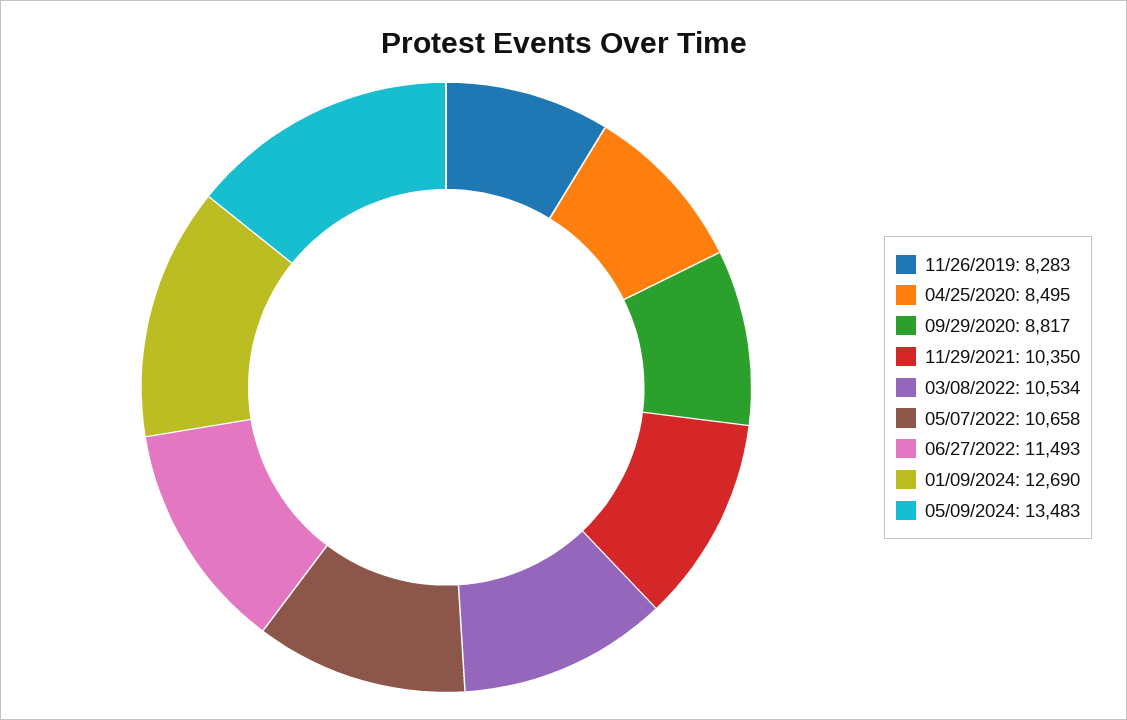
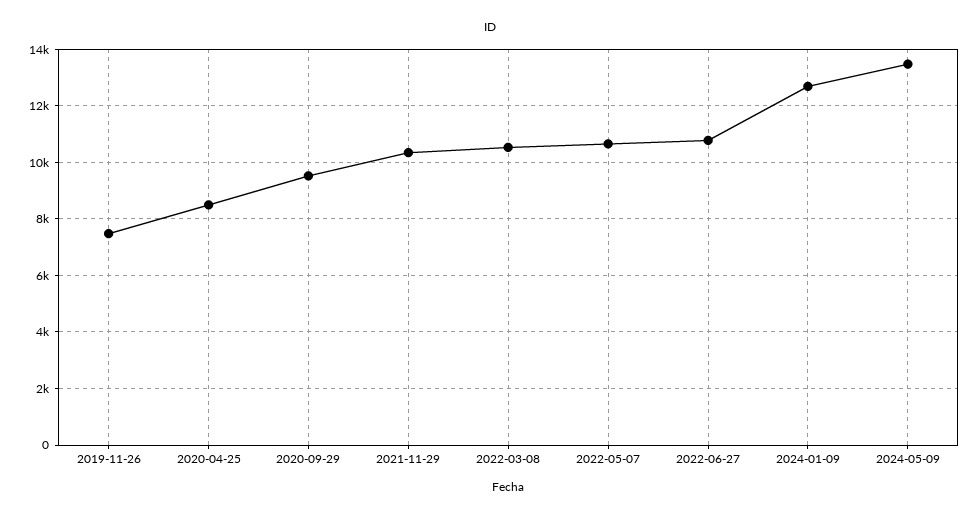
  {
-   "11/26/2019": 8283,
+   "11/26/2019": 7500,
    "04/25/2020": 8495,
-   "09/29/2020": 8817,
+   "09/29/2020": 9500,
    "11/29/2021": 10350,
    "03/08/2022": 10534,
    "05/07/2022": 10658,
-   "06/27/2022": 11493,
+   "06/27/2022": 10750,
    "01/09/2024": 12690,
    "05/09/2024": 13483
  }

